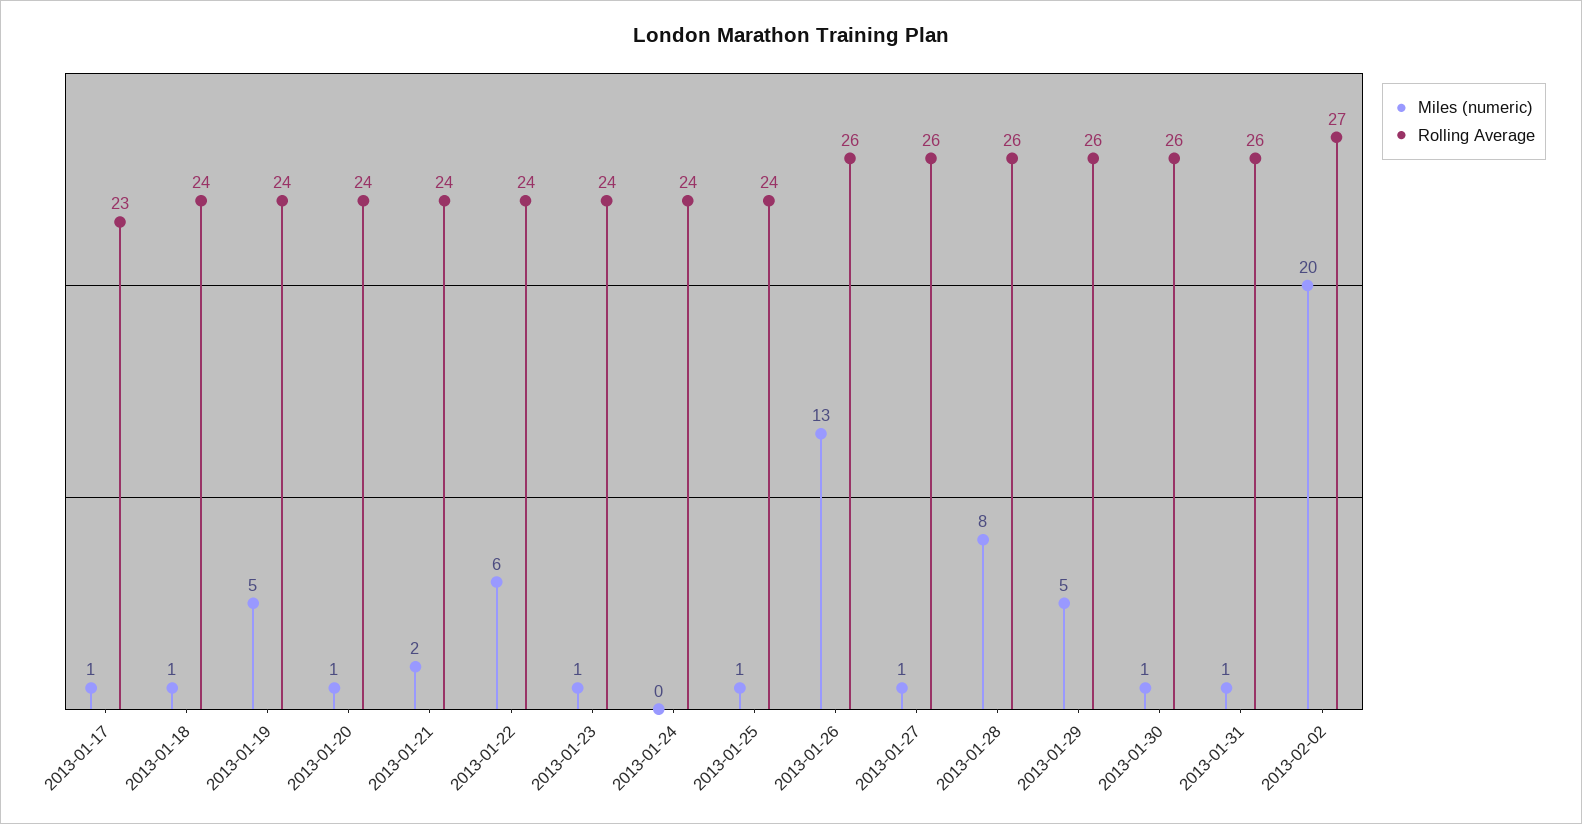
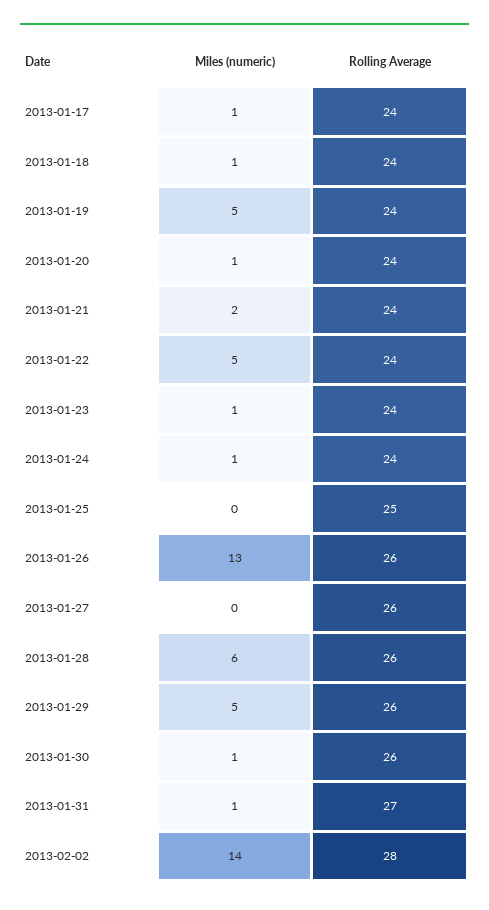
  {
    "Miles (numeric)": {
      "2013-01-17": 1,
      "2013-01-18": 1,
      "2013-01-19": 5,
      "2013-01-20": 1,
      "2013-01-21": 2,
-     "2013-01-22": 6,
+     "2013-01-22": 5,
      "2013-01-23": 1,
-     "2013-01-24": 0,
+     "2013-01-24": 1,
-     "2013-01-25": 1,
+     "2013-01-25": 0,
      "2013-01-26": 13,
-     "2013-01-27": 1,
+     "2013-01-27": 0,
-     "2013-01-28": 8,
+     "2013-01-28": 6,
      "2013-01-29": 5,
      "2013-01-30": 1,
      "2013-01-31": 1,
-     "2013-02-02": 20
+     "2013-02-02": 14
    },
    "Rolling Average": {
-     "2013-01-17": 23,
+     "2013-01-17": 24,
      "2013-01-18": 24,
      "2013-01-19": 24,
      "2013-01-20": 24,
      "2013-01-21": 24,
      "2013-01-22": 24,
      "2013-01-23": 24,
      "2013-01-24": 24,
-     "2013-01-25": 24,
+     "2013-01-25": 25,
      "2013-01-26": 26,
      "2013-01-27": 26,
      "2013-01-28": 26,
      "2013-01-29": 26,
      "2013-01-30": 26,
-     "2013-01-31": 26,
+     "2013-01-31": 27,
-     "2013-02-02": 27
+     "2013-02-02": 28
    }
  }

